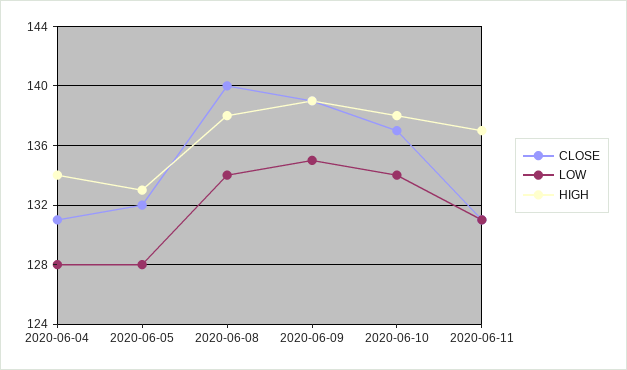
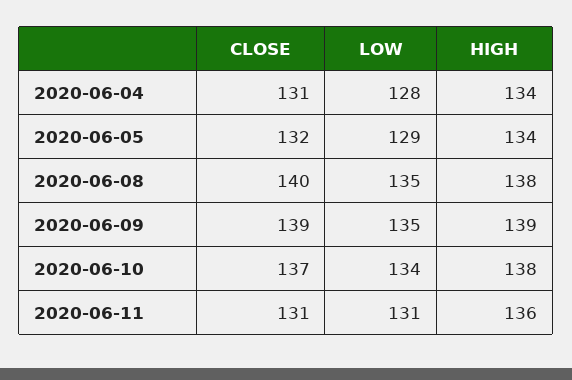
  {
    "CLOSE": {
      "2020-06-04": 131,
      "2020-06-05": 132,
      "2020-06-08": 140,
      "2020-06-09": 139,
      "2020-06-10": 137,
      "2020-06-11": 131
    },
    "LOW": {
      "2020-06-04": 128,
-     "2020-06-05": 128,
+     "2020-06-05": 129,
-     "2020-06-08": 134,
+     "2020-06-08": 135,
      "2020-06-09": 135,
      "2020-06-10": 134,
      "2020-06-11": 131
    },
    "HIGH": {
      "2020-06-04": 134,
-     "2020-06-05": 133,
+     "2020-06-05": 134,
      "2020-06-08": 138,
      "2020-06-09": 139,
      "2020-06-10": 138,
-     "2020-06-11": 137
+     "2020-06-11": 136
    }
  }

